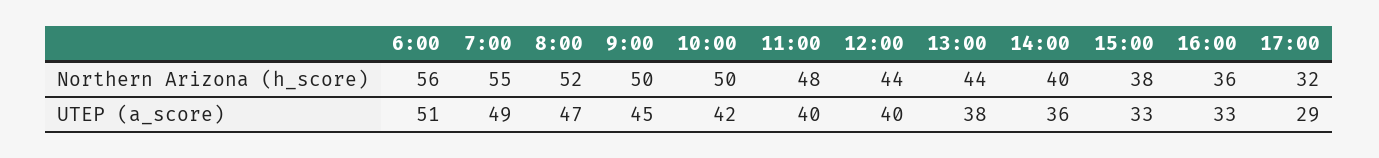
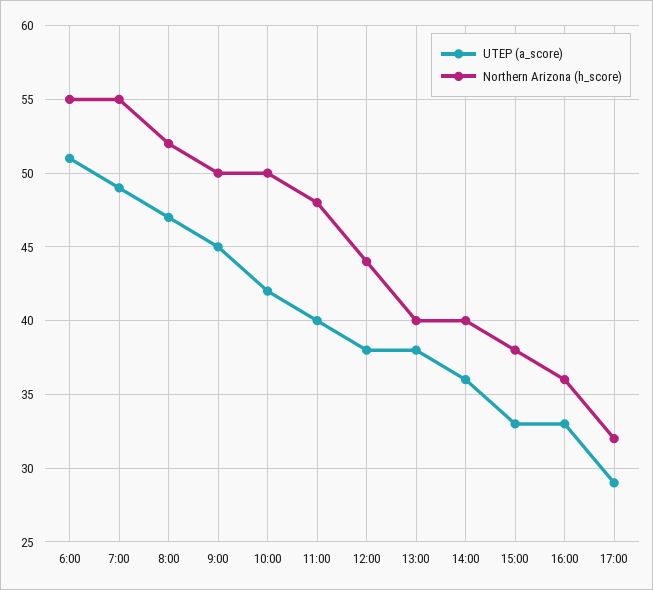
  {
    "Northern Arizona (h_score)": {
-     "6:00": 56,
+     "6:00": 55,
      "7:00": 55,
      "8:00": 52,
      "9:00": 50,
      "10:00": 50,
      "11:00": 48,
      "12:00": 44,
-     "13:00": 44,
+     "13:00": 40,
      "14:00": 40,
      "15:00": 38,
      "16:00": 36,
      "17:00": 32
    },
    "UTEP (a_score)": {
      "6:00": 51,
      "7:00": 49,
      "8:00": 47,
      "9:00": 45,
      "10:00": 42,
      "11:00": 40,
-     "12:00": 40,
+     "12:00": 38,
      "13:00": 38,
      "14:00": 36,
      "15:00": 33,
      "16:00": 33,
      "17:00": 29
    }
  }

